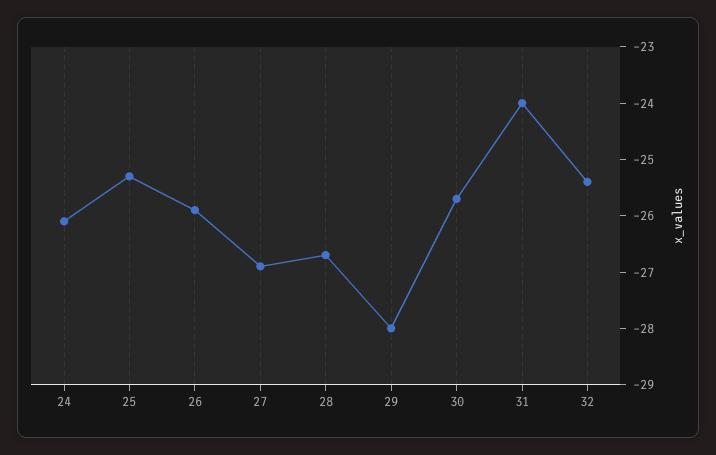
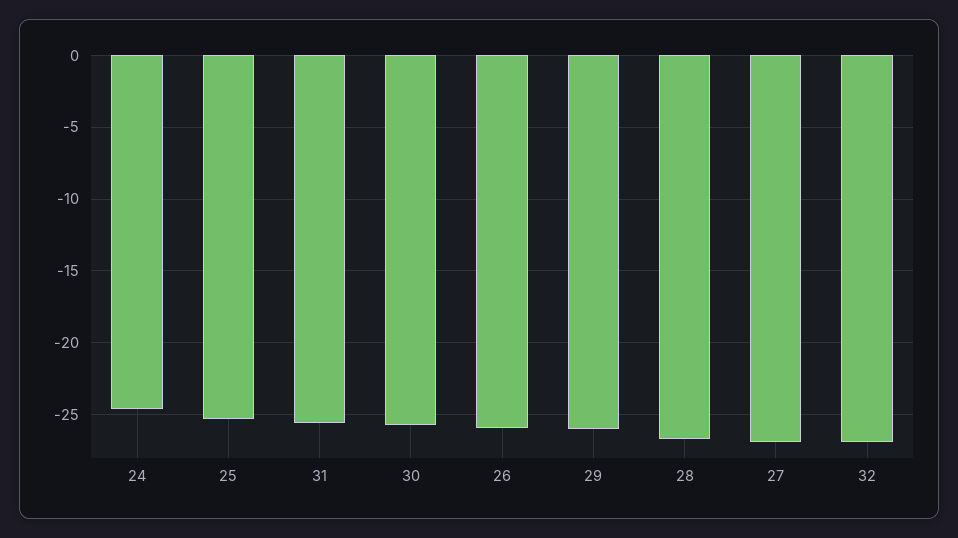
  {
-   "24": -26,
+   "24": -24.5,
    "25": -25.5,
    "26": -26,
    "27": -27,
    "28": -26.5,
-   "29": -28,
+   "29": -26,
    "30": -25.5,
-   "31": -24,
+   "31": -25.5,
-   "32": -25.5
+   "32": -27
  }

